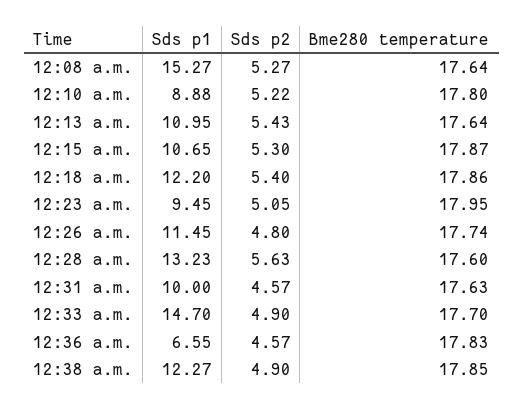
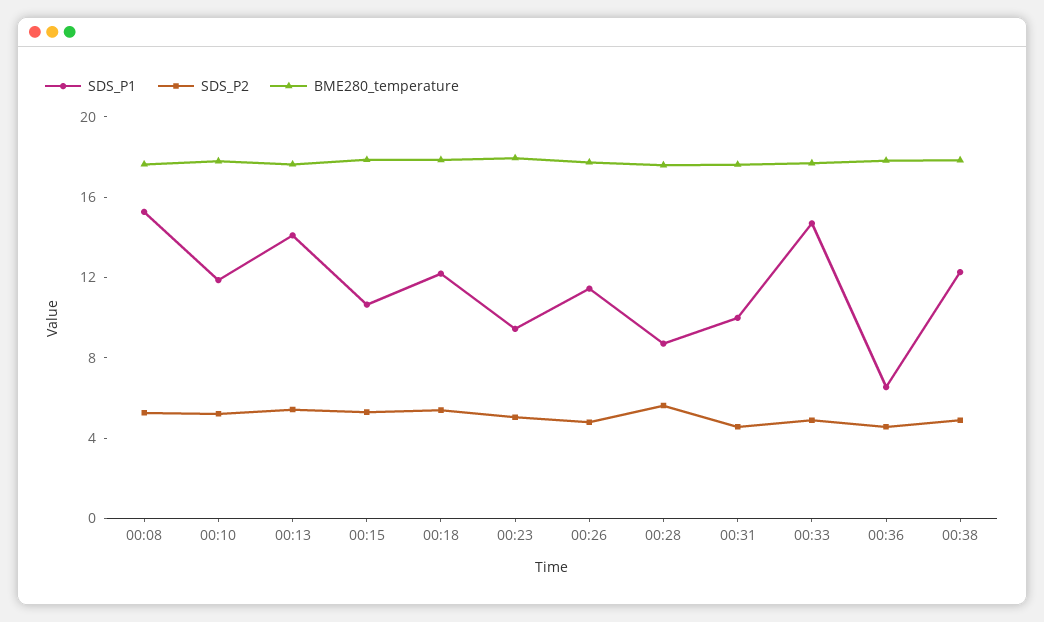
  {
    "Sds p1": {
      "12:08 a.m.": 15.27,
-     "12:10 a.m.": 8.88,
+     "12:10 a.m.": 12,
-     "12:13 a.m.": 10.95,
+     "12:13 a.m.": 14,
      "12:15 a.m.": 10.65,
      "12:18 a.m.": 12.2,
      "12:23 a.m.": 9.45,
      "12:26 a.m.": 11.45,
-     "12:28 a.m.": 13.23,
+     "12:28 a.m.": 9,
      "12:31 a.m.": 10,
      "12:33 a.m.": 14.7,
      "12:36 a.m.": 6.55,
      "12:38 a.m.": 12.27
    },
    "Sds p2": {
      "12:08 a.m.": 5.27,
      "12:10 a.m.": 5.22,
      "12:13 a.m.": 5.43,
      "12:15 a.m.": 5.3,
      "12:18 a.m.": 5.4,
      "12:23 a.m.": 5.05,
      "12:26 a.m.": 4.8,
      "12:28 a.m.": 5.63,
      "12:31 a.m.": 4.57,
      "12:33 a.m.": 4.9,
      "12:36 a.m.": 4.57,
      "12:38 a.m.": 4.9
    },
    "Bme280 temperature": {
      "12:08 a.m.": 17.64,
      "12:10 a.m.": 17.8,
      "12:13 a.m.": 17.64,
      "12:15 a.m.": 17.87,
      "12:18 a.m.": 17.86,
      "12:23 a.m.": 17.95,
      "12:26 a.m.": 17.74,
      "12:28 a.m.": 17.6,
      "12:31 a.m.": 17.63,
      "12:33 a.m.": 17.7,
      "12:36 a.m.": 17.83,
      "12:38 a.m.": 17.85
    }
  }

